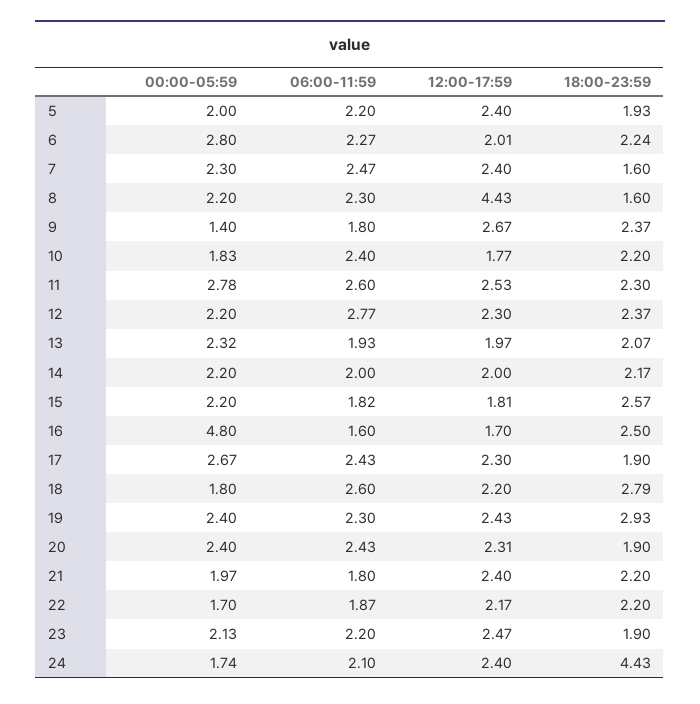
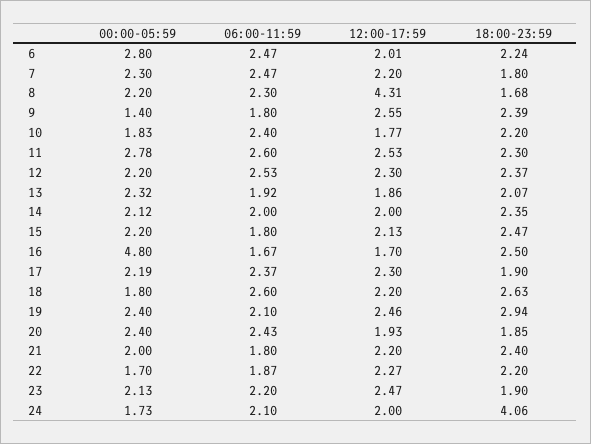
  {
    "00:00-05:59": {
-     "5": 2,
      "6": 2.8,
      "7": 2.3,
      "8": 2.2,
      "9": 1.4,
      "10": 1.83,
      "11": 2.78,
      "12": 2.2,
      "13": 2.32,
-     "14": 2.2,
+     "14": 2.12,
      "15": 2.2,
      "16": 4.8,
-     "17": 2.67,
+     "17": 2.19,
      "18": 1.8,
      "19": 2.4,
      "20": 2.4,
-     "21": 1.97,
+     "21": 2,
      "22": 1.7,
      "23": 2.13,
-     "24": 1.74
+     "24": 1.73
    },
    "06:00-11:59": {
-     "5": 2.2,
-     "6": 2.27,
+     "6": 2.47,
      "7": 2.47,
      "8": 2.3,
      "9": 1.8,
      "10": 2.4,
      "11": 2.6,
-     "12": 2.77,
+     "12": 2.53,
-     "13": 1.93,
+     "13": 1.92,
      "14": 2,
-     "15": 1.82,
+     "15": 1.8,
-     "16": 1.6,
+     "16": 1.67,
-     "17": 2.43,
+     "17": 2.37,
      "18": 2.6,
-     "19": 2.3,
+     "19": 2.1,
      "20": 2.43,
      "21": 1.8,
      "22": 1.87,
      "23": 2.2,
      "24": 2.1
    },
    "12:00-17:59": {
-     "5": 2.4,
      "6": 2.01,
-     "7": 2.4,
+     "7": 2.2,
-     "8": 4.43,
+     "8": 4.31,
-     "9": 2.67,
+     "9": 2.55,
      "10": 1.77,
      "11": 2.53,
      "12": 2.3,
-     "13": 1.97,
+     "13": 1.86,
      "14": 2,
-     "15": 1.81,
+     "15": 2.13,
      "16": 1.7,
      "17": 2.3,
      "18": 2.2,
-     "19": 2.43,
+     "19": 2.46,
-     "20": 2.31,
+     "20": 1.93,
-     "21": 2.4,
+     "21": 2.2,
-     "22": 2.17,
+     "22": 2.27,
      "23": 2.47,
-     "24": 2.4
+     "24": 2
    },
    "18:00-23:59": {
-     "5": 1.93,
      "6": 2.24,
-     "7": 1.6,
+     "7": 1.8,
-     "8": 1.6,
+     "8": 1.68,
-     "9": 2.37,
+     "9": 2.39,
      "10": 2.2,
      "11": 2.3,
      "12": 2.37,
      "13": 2.07,
-     "14": 2.17,
+     "14": 2.35,
-     "15": 2.57,
+     "15": 2.47,
      "16": 2.5,
      "17": 1.9,
-     "18": 2.79,
+     "18": 2.63,
-     "19": 2.93,
+     "19": 2.94,
-     "20": 1.9,
+     "20": 1.85,
-     "21": 2.2,
+     "21": 2.4,
      "22": 2.2,
      "23": 1.9,
-     "24": 4.43
+     "24": 4.06
    }
  }

